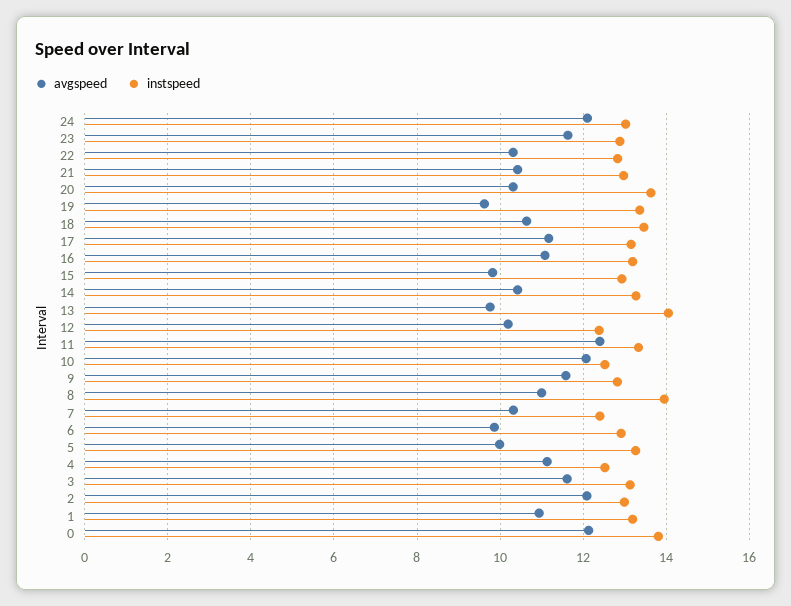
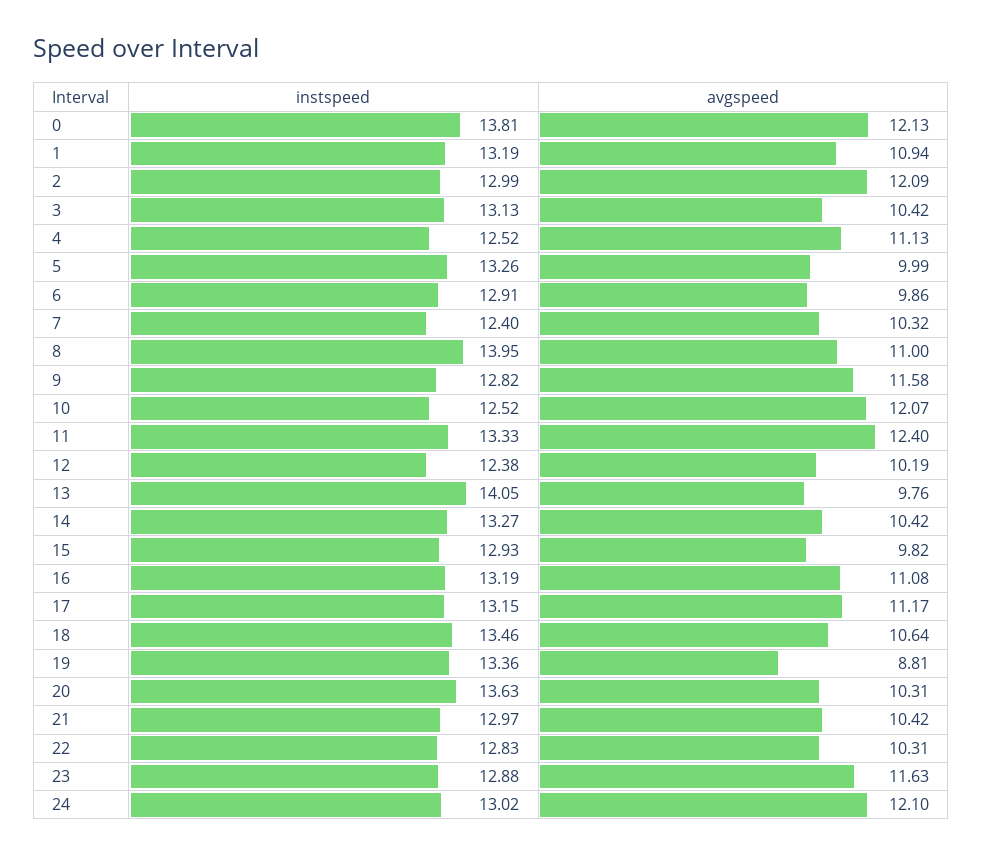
  {
    "avgspeed": {
      "24": 12.1,
      "23": 11.63,
      "22": 10.31,
      "21": 10.42,
      "20": 10.31,
-     "19": 9.6,
+     "19": 8.81,
      "18": 10.64,
      "17": 11.17,
      "16": 11.08,
      "15": 9.82,
      "14": 10.42,
      "13": 9.76,
      "12": 10.19,
      "11": 12.4,
      "10": 12.07,
      "9": 11.58,
      "8": 11,
      "7": 10.32,
      "6": 9.86,
      "5": 9.99,
      "4": 11.13,
-     "3": 11.6,
+     "3": 10.42,
      "2": 12.09,
      "1": 10.94,
      "0": 12.13
    },
    "instspeed": {
      "24": 13.02,
      "23": 12.88,
      "22": 12.83,
      "21": 12.97,
      "20": 13.63,
      "19": 13.36,
      "18": 13.46,
      "17": 13.15,
      "16": 13.19,
      "15": 12.93,
      "14": 13.27,
      "13": 14.05,
      "12": 12.38,
      "11": 13.33,
      "10": 12.52,
      "9": 12.82,
      "8": 13.95,
      "7": 12.4,
      "6": 12.91,
      "5": 13.26,
      "4": 12.52,
      "3": 13.13,
      "2": 12.99,
      "1": 13.19,
      "0": 13.81
    }
  }

